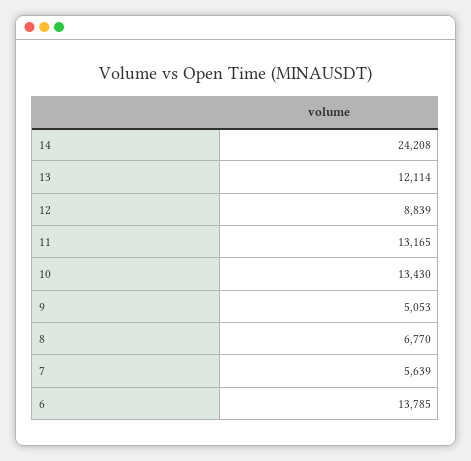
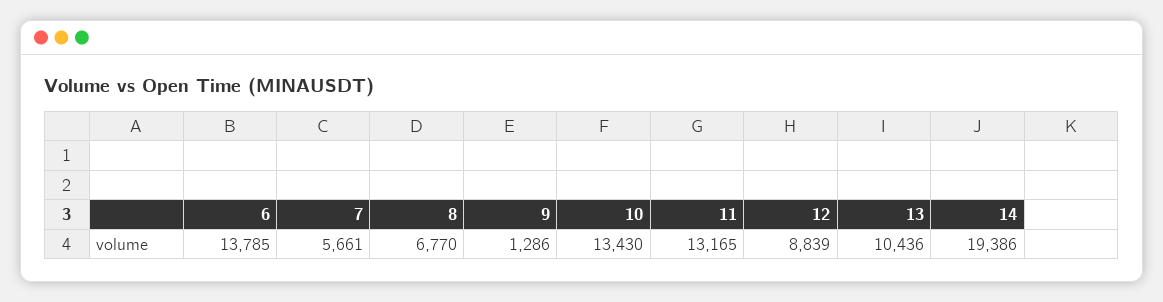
  {
-   "14": 24208,
+   "14": 19386,
-   "13": 12114,
+   "13": 10436,
    "12": 8839,
    "11": 13165,
    "10": 13430,
-   "9": 5053,
+   "9": 1286,
    "8": 6770,
-   "7": 5639,
+   "7": 5661,
    "6": 13785
  }

